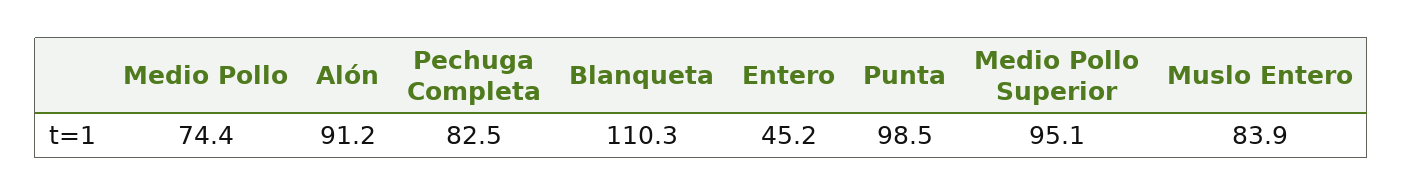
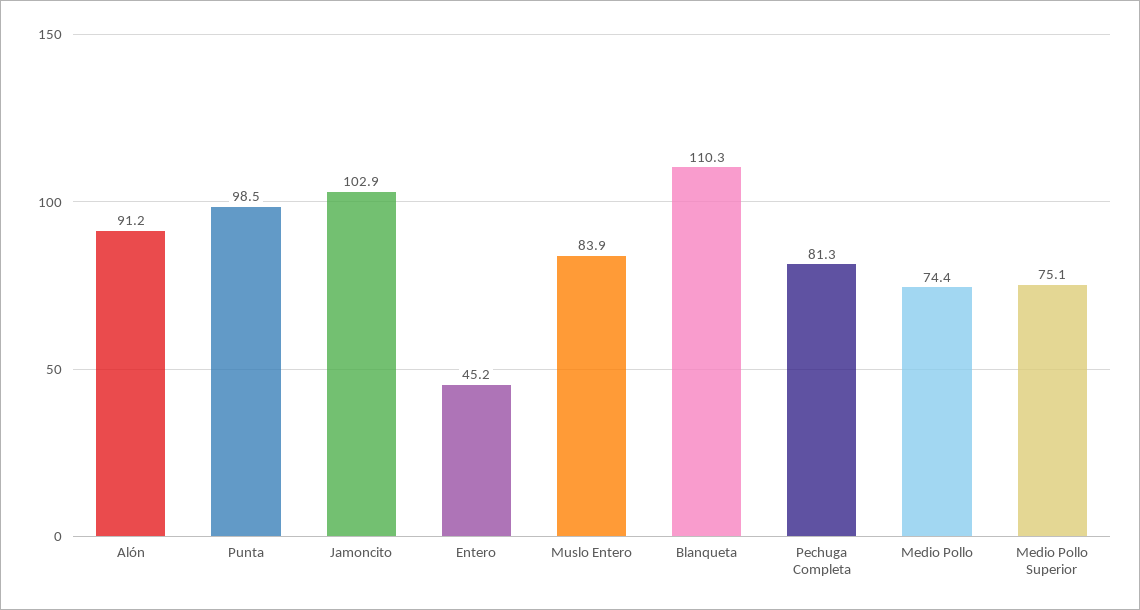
  {
    "Medio Pollo": 74.4,
    "Alón": 91.2,
-   "Pechuga Completa": 82.5,
+   "Pechuga Completa": 81.3,
    "Blanqueta": 110.3,
    "Entero": 45.2,
    "Punta": 98.5,
-   "Medio Pollo Superior": 95.1,
+   "Medio Pollo Superior": 75.1,
-   "Muslo Entero": 83.9
+   "Muslo Entero": 83.9,
+   "Jamoncito": 102.9
  }

